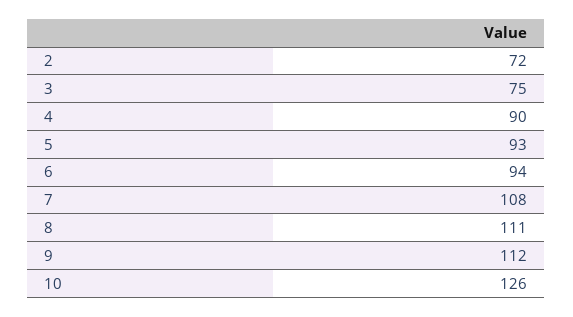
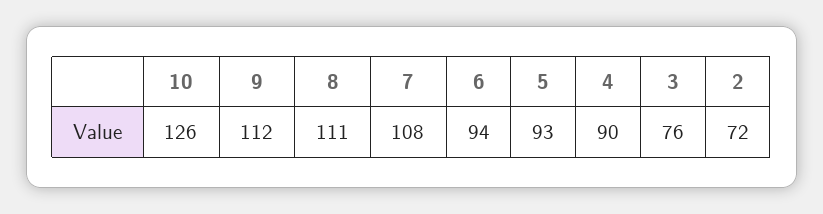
  {
    "2": 72,
-   "3": 75,
+   "3": 76,
    "4": 90,
    "5": 93,
    "6": 94,
    "7": 108,
    "8": 111,
    "9": 112,
    "10": 126
  }

